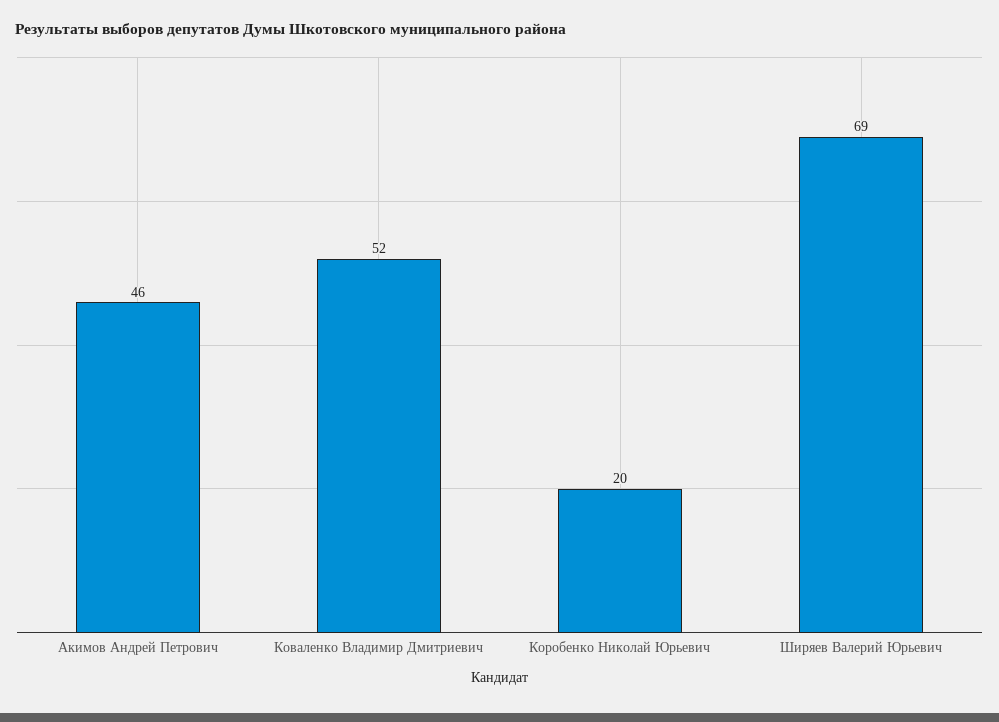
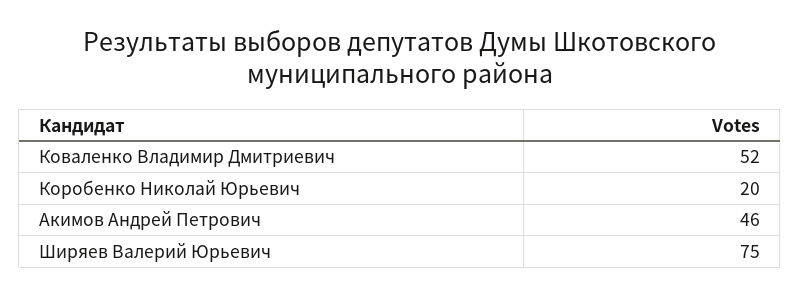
  {
    "Акимов Андрей Петрович": 46,
    "Коваленко Владимир Дмитриевич": 52,
    "Коробенко Николай Юрьевич": 20,
-   "Ширяев Валерий Юрьевич": 69
+   "Ширяев Валерий Юрьевич": 75
  }

